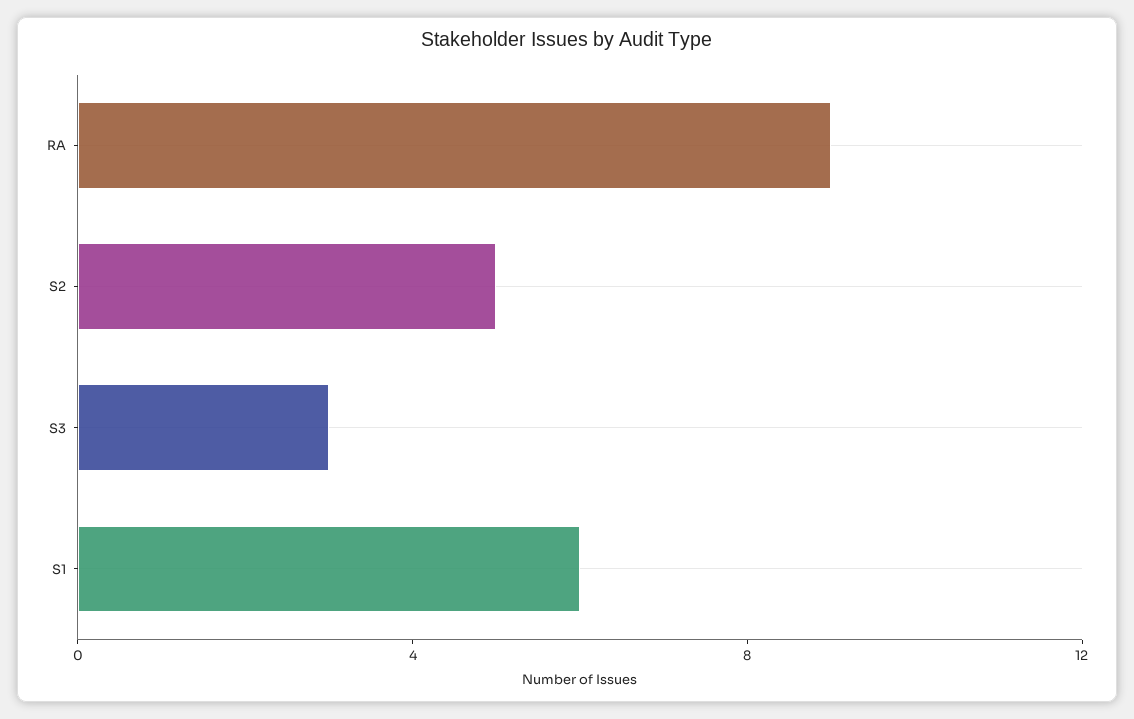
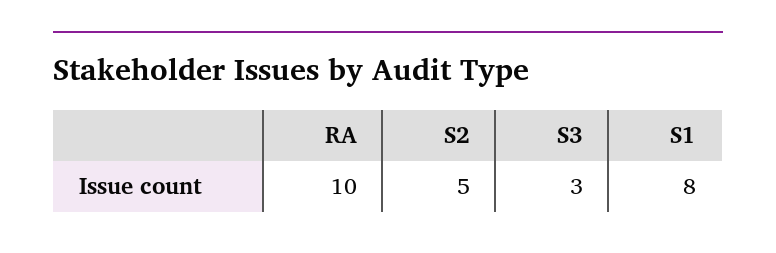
  {
-   "RA": 9,
+   "RA": 10,
    "S2": 5,
    "S3": 3,
-   "S1": 6
+   "S1": 8
  }

